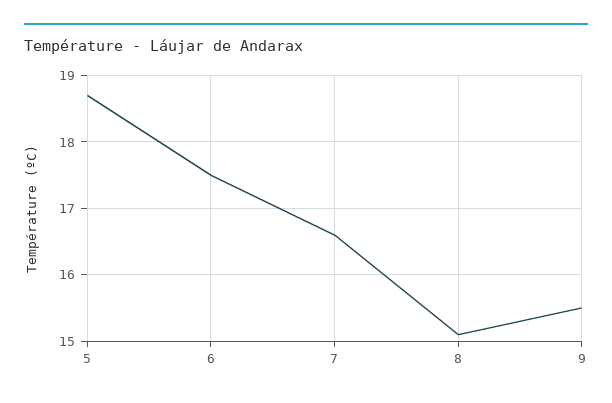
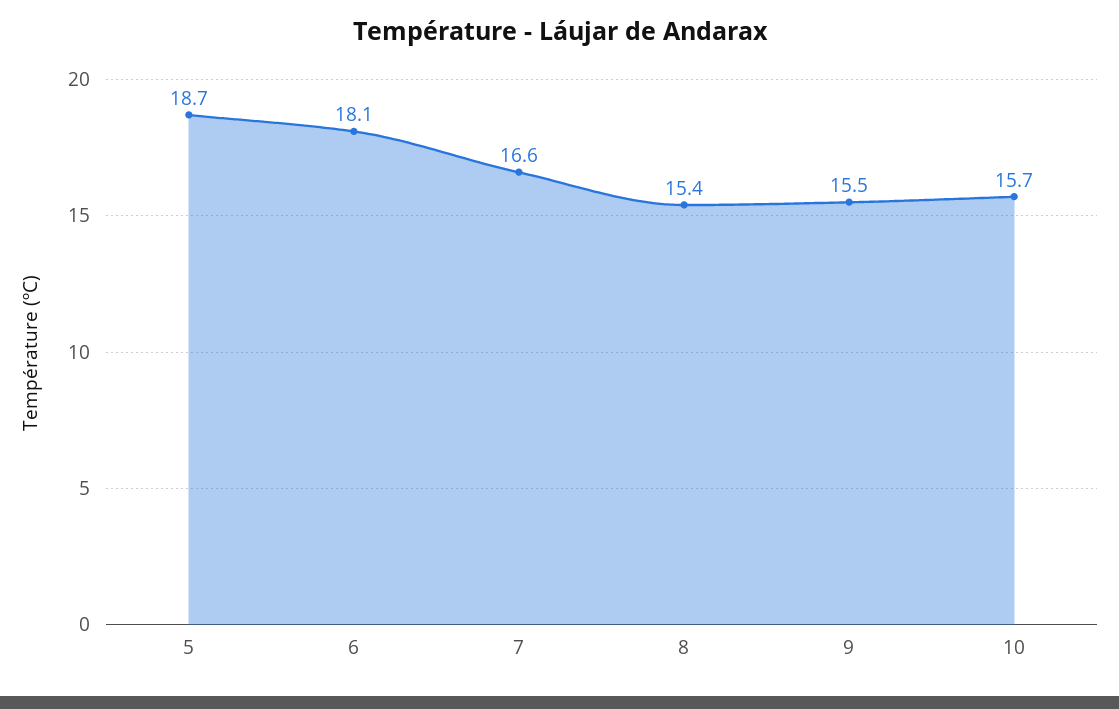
  {
    "5": 18.7,
-   "6": 17.5,
+   "6": 18.1,
    "7": 16.6,
-   "8": 15.1,
+   "8": 15.4,
-   "9": 15.5
+   "9": 15.5,
+   "10": 15.7
  }

